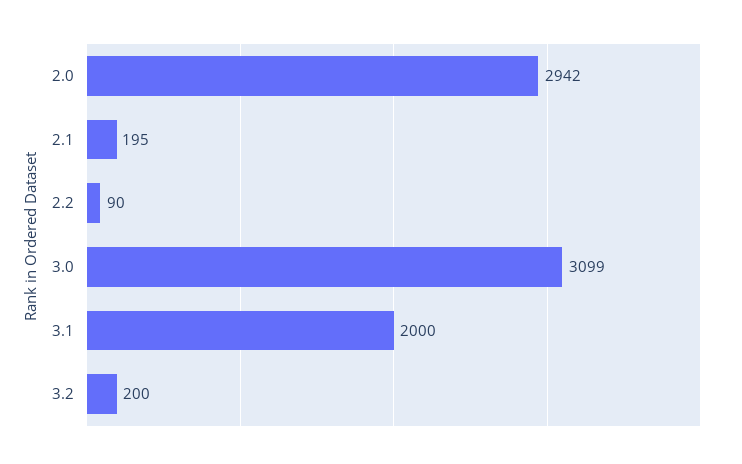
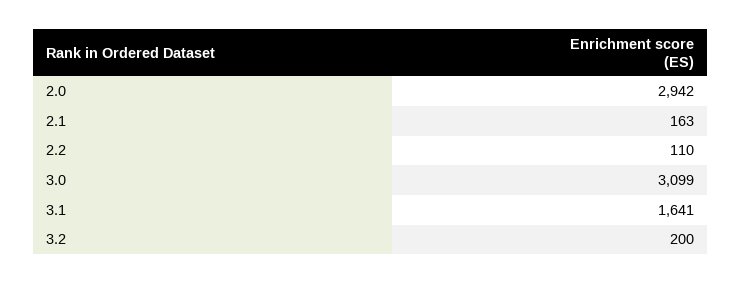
  {
    "2.0": 2942,
-   "2.1": 195,
+   "2.1": 163,
-   "2.2": 90,
+   "2.2": 110,
    "3.0": 3099,
-   "3.1": 2000,
+   "3.1": 1641,
    "3.2": 200
  }

